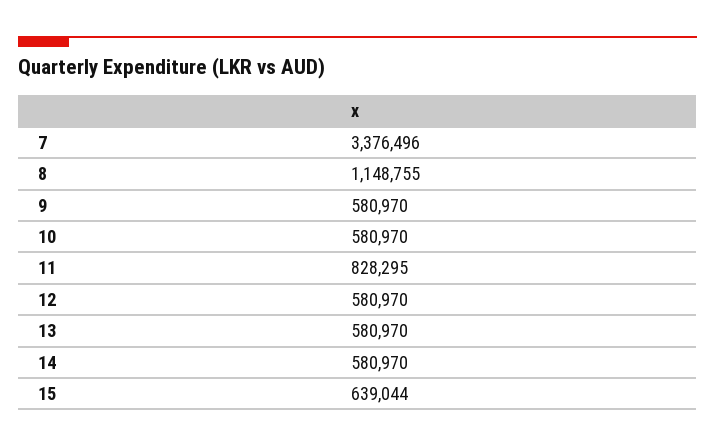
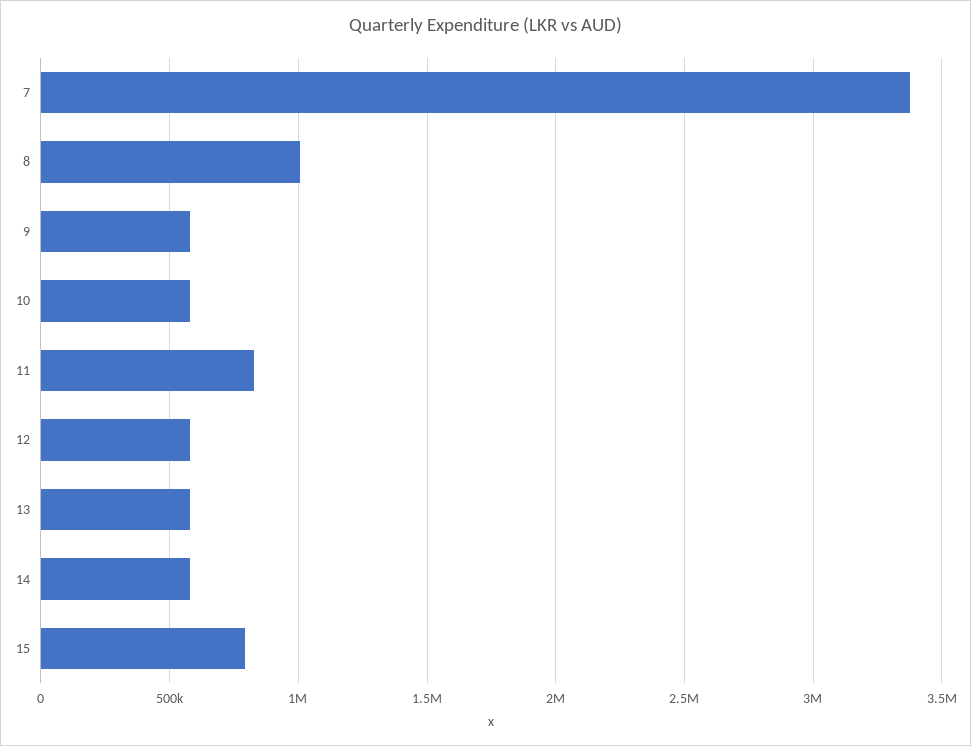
  {
    "7": 3376496,
-   "8": 1148755,
+   "8": 1000000,
    "9": 580970,
    "10": 580970,
    "11": 828295,
    "12": 580970,
    "13": 580970,
    "14": 580970,
-   "15": 639044
+   "15": 800000
  }

